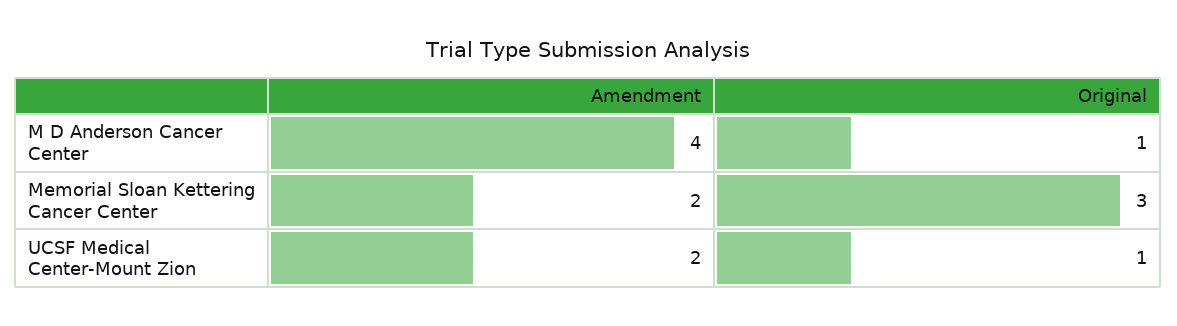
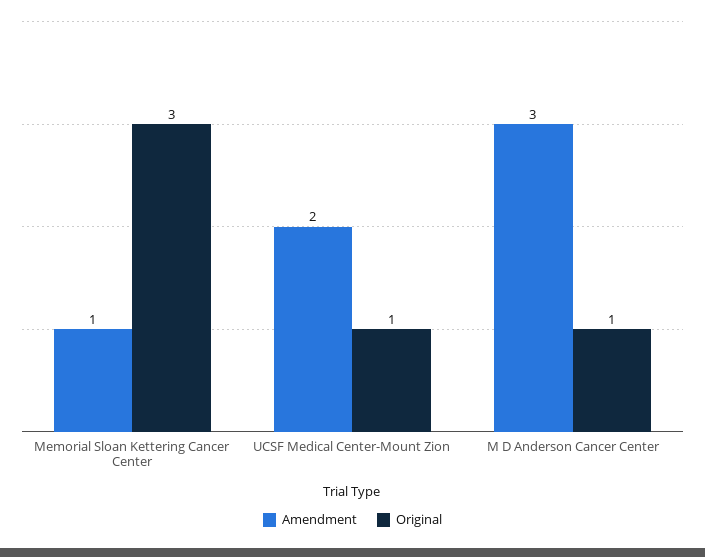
  {
    "Amendment": {
-     "M D Anderson Cancer Center": 4,
+     "M D Anderson Cancer Center": 3,
-     "Memorial Sloan Kettering Cancer Center": 2,
+     "Memorial Sloan Kettering Cancer Center": 1,
      "UCSF Medical Center-Mount Zion": 2
    },
    "Original": {
      "M D Anderson Cancer Center": 1,
      "Memorial Sloan Kettering Cancer Center": 3,
      "UCSF Medical Center-Mount Zion": 1
    }
  }

